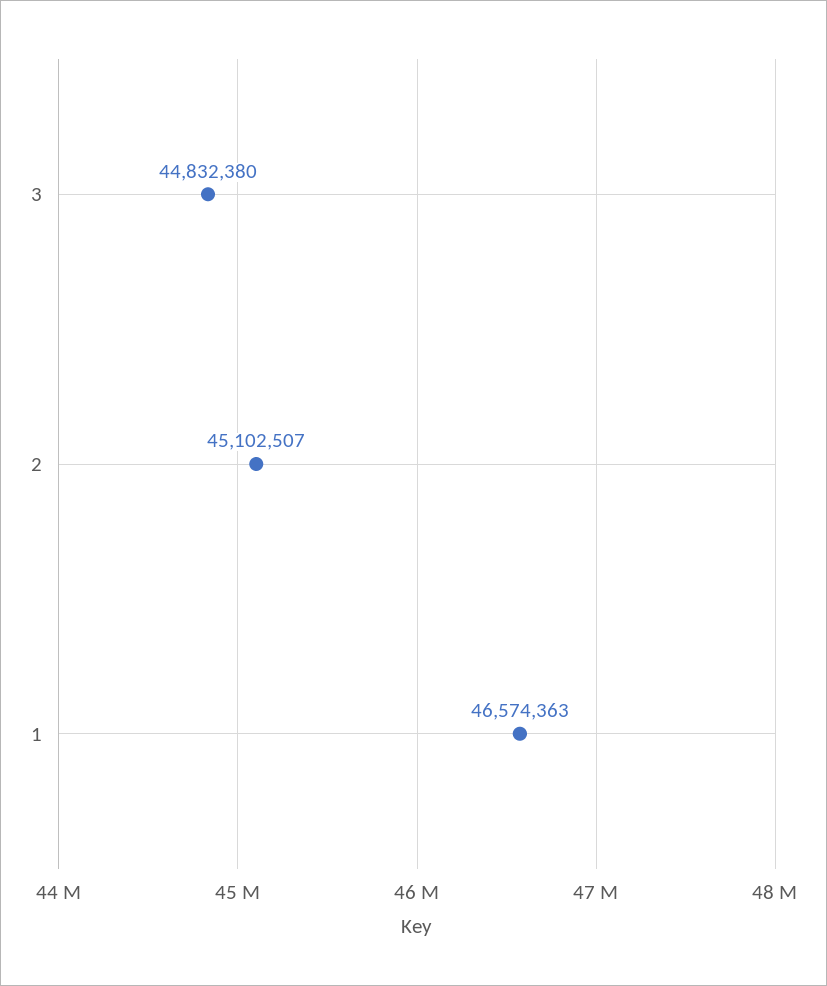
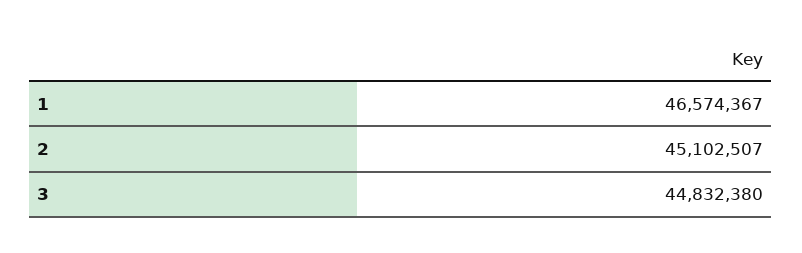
  {
    "3": 44832380,
    "2": 45102507,
-   "1": 46574363
+   "1": 46574367
  }

